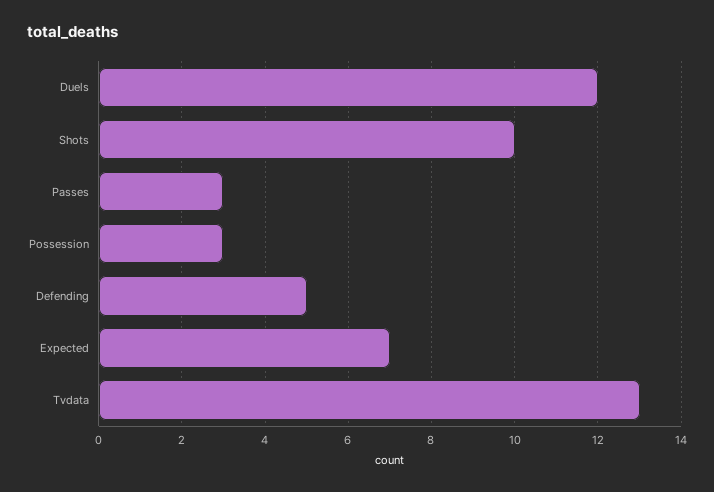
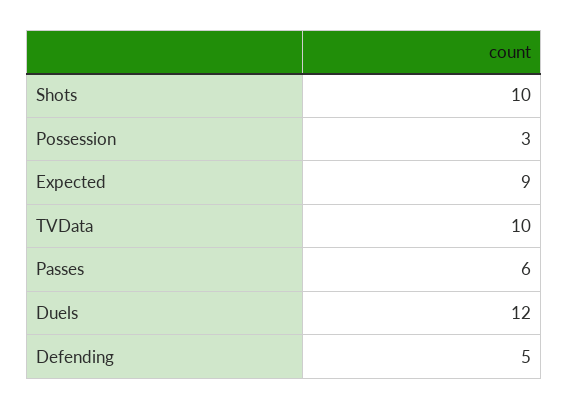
  {
    "Duels": 12,
    "Shots": 10,
-   "Passes": 3,
+   "Passes": 6,
    "Possession": 3,
    "Defending": 5,
-   "Expected": 7,
+   "Expected": 9,
-   "Tvdata": 13
+   "Tvdata": 10
  }

